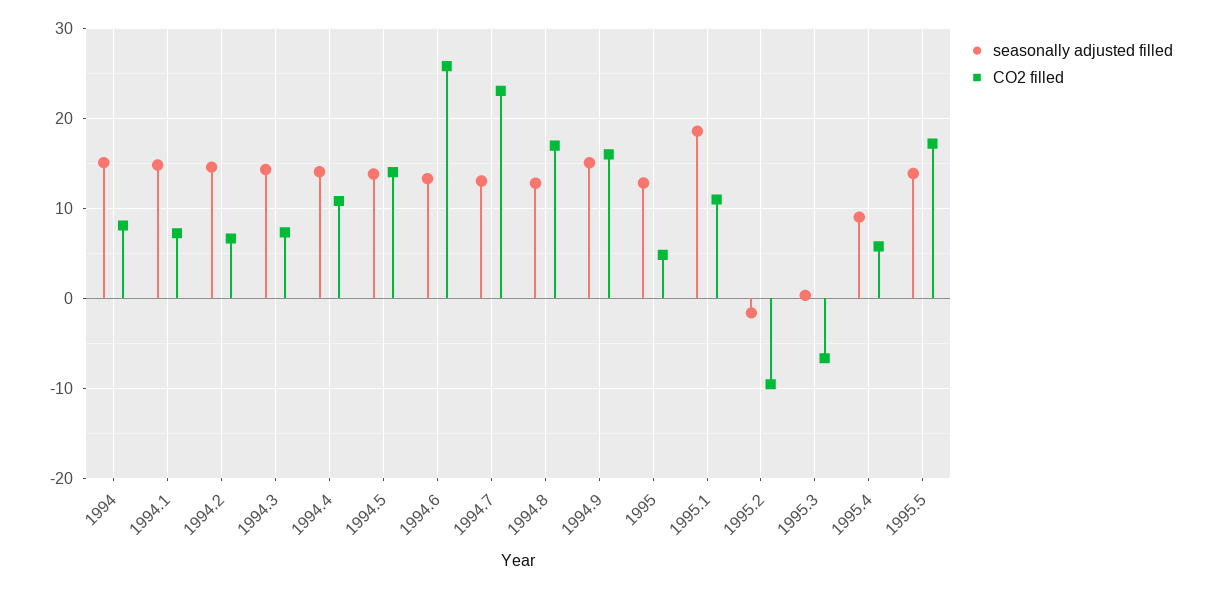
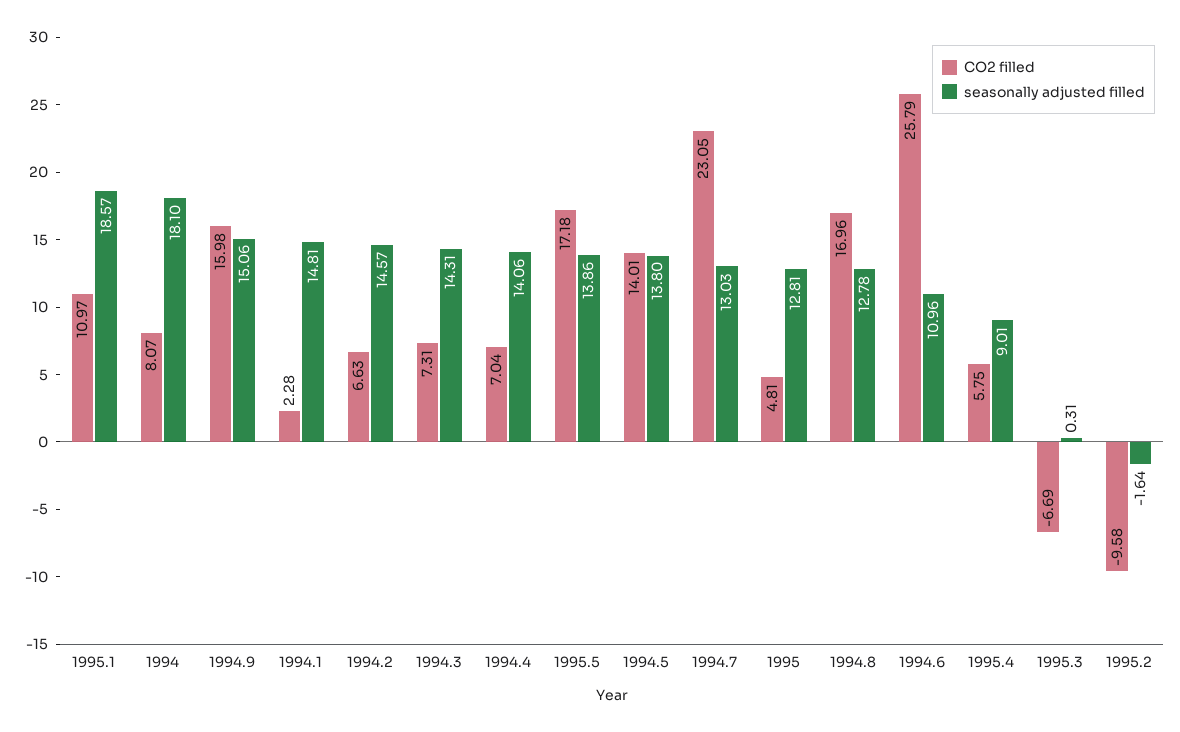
  {
    "seasonally adjusted filled": {
-     "1994": 15,
+     "1994": 18.1,
      "1994.1": 14.81,
      "1994.2": 14.57,
      "1994.3": 14.31,
      "1994.4": 14.06,
      "1994.5": 13.8,
-     "1994.6": 13,
+     "1994.6": 10.96,
      "1994.7": 13.03,
      "1994.8": 12.78,
      "1994.9": 15.06,
      "1995": 12.81,
      "1995.1": 18.57,
      "1995.2": -1.64,
      "1995.3": 0.31,
      "1995.4": 9.01,
      "1995.5": 13.86
    },
    "CO2 filled": {
      "1994": 8.07,
-     "1994.1": 7,
+     "1994.1": 2.28,
      "1994.2": 6.63,
      "1994.3": 7.31,
-     "1994.4": 11,
+     "1994.4": 7.04,
      "1994.5": 14.01,
      "1994.6": 25.79,
      "1994.7": 23.05,
      "1994.8": 16.96,
      "1994.9": 15.98,
      "1995": 4.81,
      "1995.1": 10.97,
      "1995.2": -9.58,
      "1995.3": -6.69,
      "1995.4": 5.75,
      "1995.5": 17.18
    }
  }

